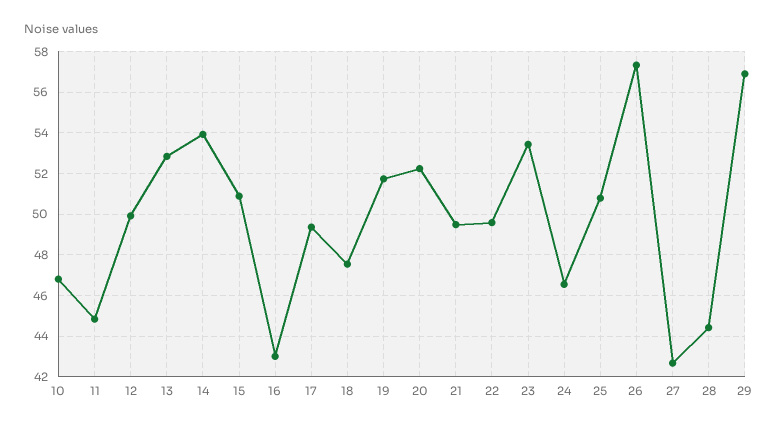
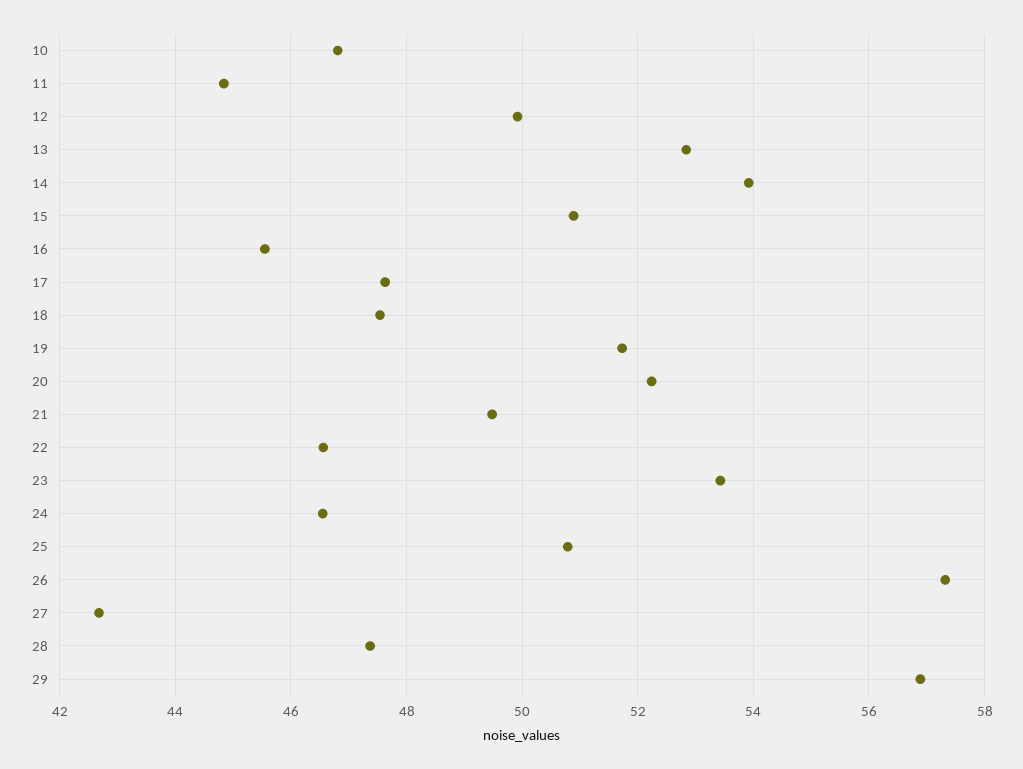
  {
    "10": 46.8,
    "11": 44.8,
    "12": 50,
    "13": 52.8,
    "14": 54,
    "15": 50.8,
-   "16": 43,
+   "16": 45.6,
-   "17": 49.5,
+   "17": 47.6,
    "18": 47.6,
    "19": 51.8,
    "20": 52.2,
    "21": 49.4,
-   "22": 49.5,
+   "22": 46.6,
    "23": 53.4,
    "24": 46.6,
    "25": 50.8,
    "26": 57.4,
    "27": 42.6,
-   "28": 44.5,
+   "28": 47.4,
    "29": 56.8
  }

